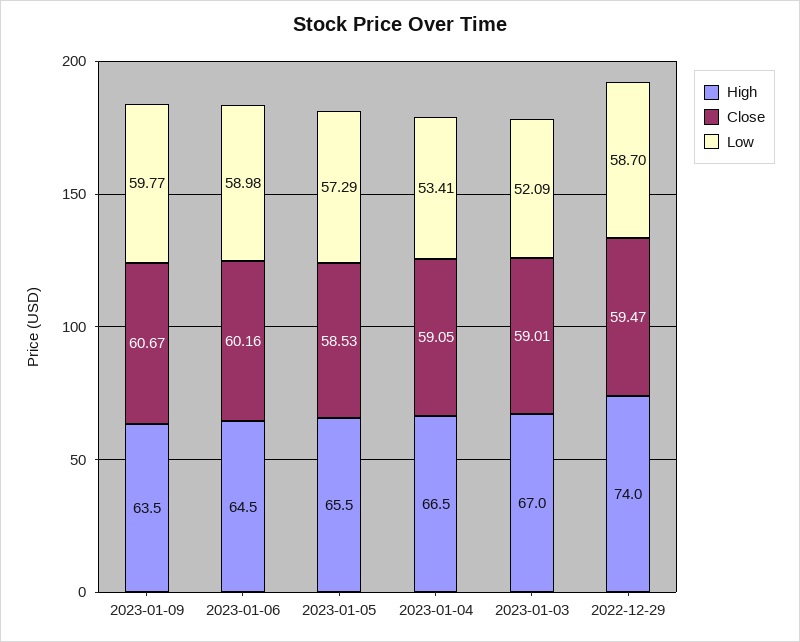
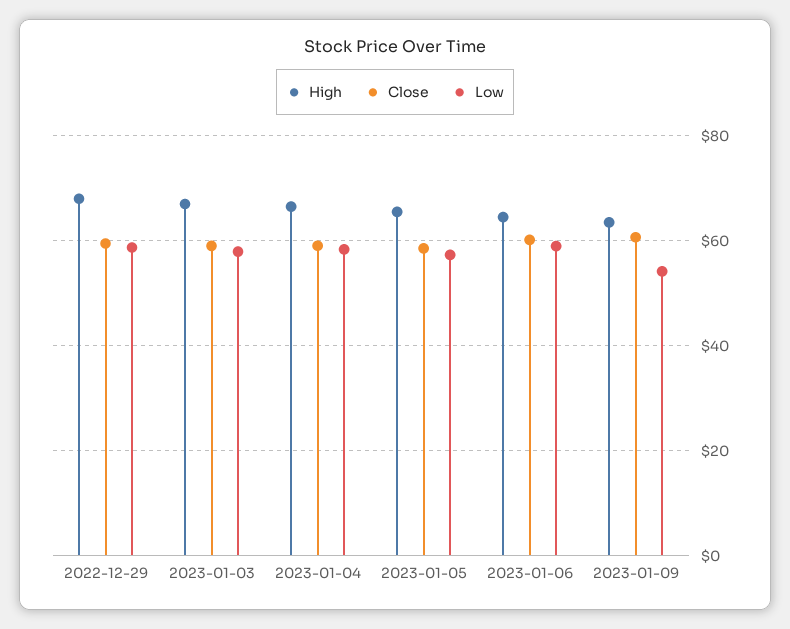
  {
    "High": {
      "2023-01-09": 63.5,
      "2023-01-06": 64.5,
      "2023-01-05": 65.5,
      "2023-01-04": 66.5,
      "2023-01-03": 67,
-     "2022-12-29": 74
+     "2022-12-29": 68
    },
    "Close": {
      "2023-01-09": 60.67,
      "2023-01-06": 60.16,
      "2023-01-05": 58.53,
      "2023-01-04": 59.05,
      "2023-01-03": 59.01,
      "2022-12-29": 59.47
    },
    "Low": {
-     "2023-01-09": 59.77,
+     "2023-01-09": 54,
      "2023-01-06": 58.98,
      "2023-01-05": 57.29,
-     "2023-01-04": 53.41,
+     "2023-01-04": 58,
-     "2023-01-03": 52.09,
+     "2023-01-03": 58,
      "2022-12-29": 58.7
    }
  }

